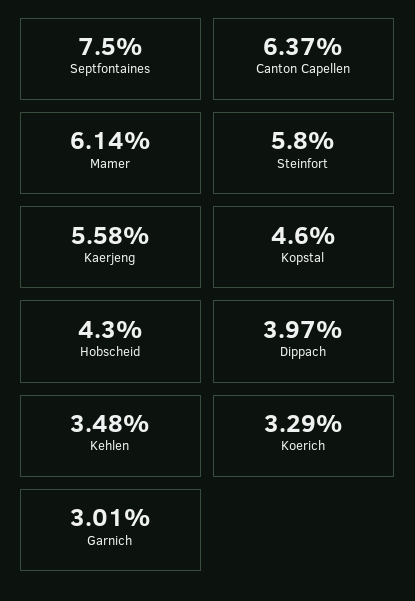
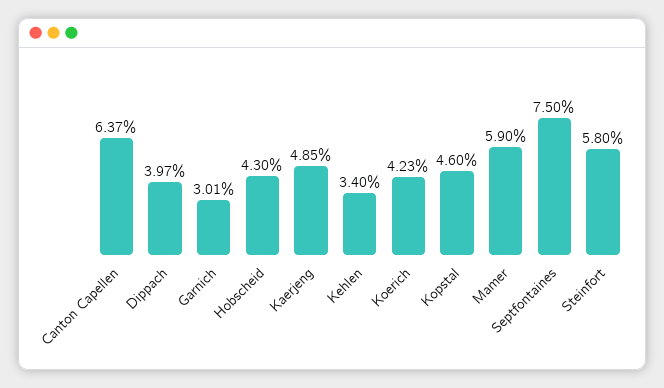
  {
    "Septfontaines": 7.5,
    "Canton Capellen": 6.37,
-   "Mamer": 6.14,
+   "Mamer": 5.9,
    "Steinfort": 5.8,
-   "Kaerjeng": 5.58,
+   "Kaerjeng": 4.85,
    "Kopstal": 4.6,
    "Hobscheid": 4.3,
    "Dippach": 3.97,
-   "Kehlen": 3.48,
+   "Kehlen": 3.4,
-   "Koerich": 3.29,
+   "Koerich": 4.23,
    "Garnich": 3.01
  }

